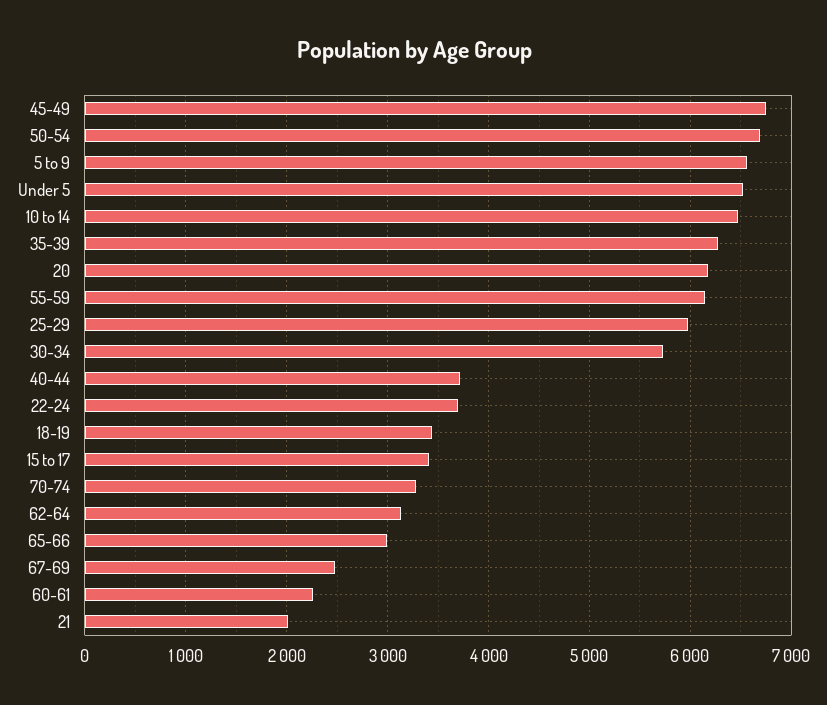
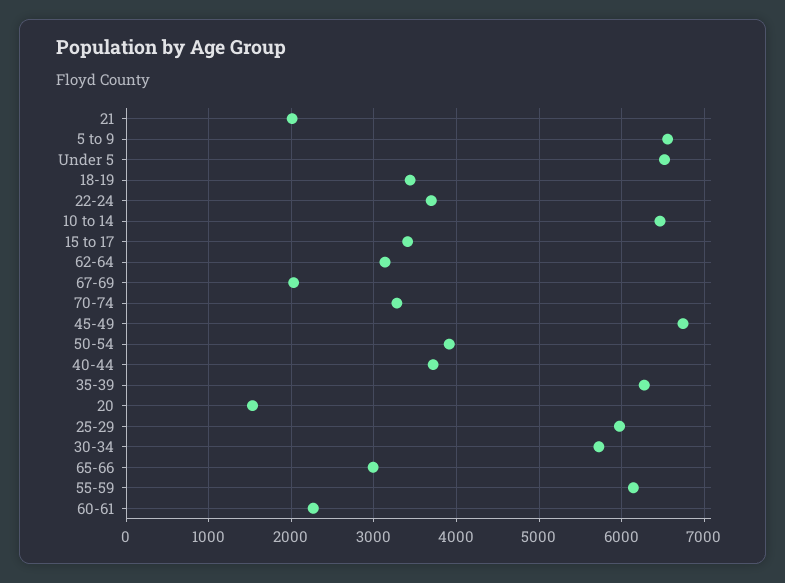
  {
    "45-49": 6700,
-   "50-54": 6700,
+   "50-54": 3900,
    "5 to 9": 6600,
    "Under 5": 6500,
    "10 to 14": 6500,
    "35-39": 6300,
-   "20": 6200,
+   "20": 1500,
    "55-59": 6100,
    "25-29": 6000,
    "30-34": 5700,
    "40-44": 3700,
    "22-24": 3700,
    "18-19": 3400,
    "15 to 17": 3400,
    "70-74": 3300,
    "62-64": 3100,
    "65-66": 3000,
-   "67-69": 2500,
+   "67-69": 2000,
    "60-61": 2300,
    "21": 2000
  }

